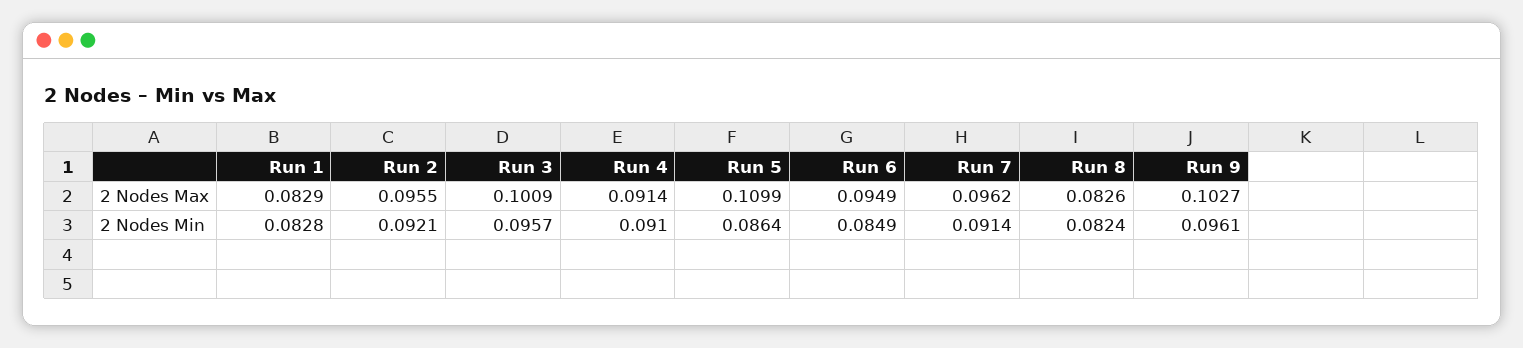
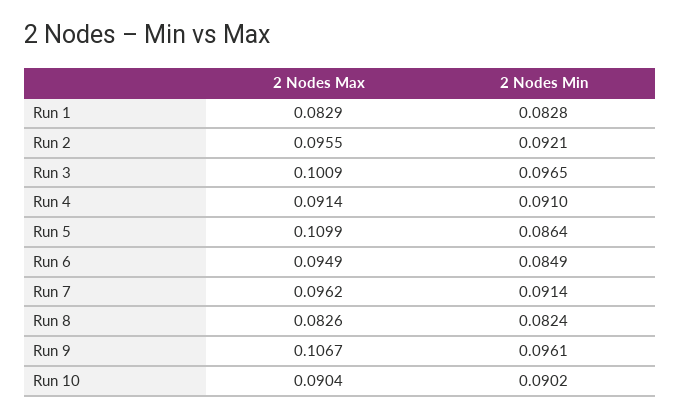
  {
    "Run 1": {
      "2 Nodes Max": 0.0829,
      "2 Nodes Min": 0.0828
    },
    "Run 2": {
      "2 Nodes Max": 0.0955,
      "2 Nodes Min": 0.0921
    },
    "Run 3": {
      "2 Nodes Max": 0.1009,
-     "2 Nodes Min": 0.0957
+     "2 Nodes Min": 0.0965
    },
    "Run 4": {
      "2 Nodes Max": 0.0914,
      "2 Nodes Min": 0.091
    },
    "Run 5": {
      "2 Nodes Max": 0.1099,
      "2 Nodes Min": 0.0864
    },
    "Run 6": {
      "2 Nodes Max": 0.0949,
      "2 Nodes Min": 0.0849
    },
    "Run 7": {
      "2 Nodes Max": 0.0962,
      "2 Nodes Min": 0.0914
    },
    "Run 8": {
      "2 Nodes Max": 0.0826,
      "2 Nodes Min": 0.0824
    },
    "Run 9": {
-     "2 Nodes Max": 0.1027,
+     "2 Nodes Max": 0.1067,
      "2 Nodes Min": 0.0961
-   }
+   },
+   "Run 10": {
+     "2 Nodes Max": 0.0904,
+     "2 Nodes Min": 0.0902
+   }
  }

